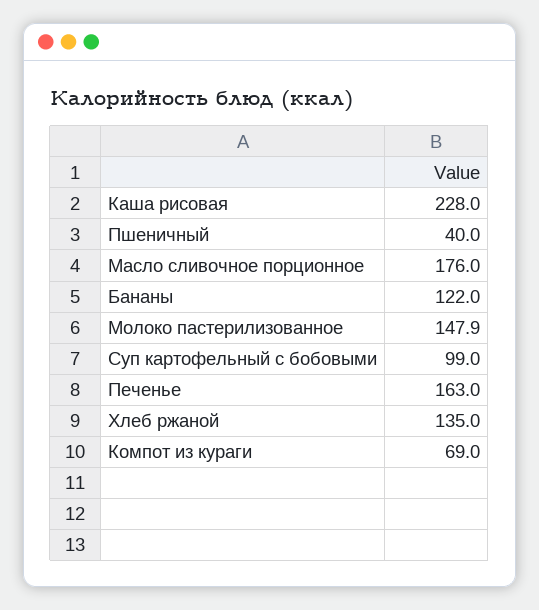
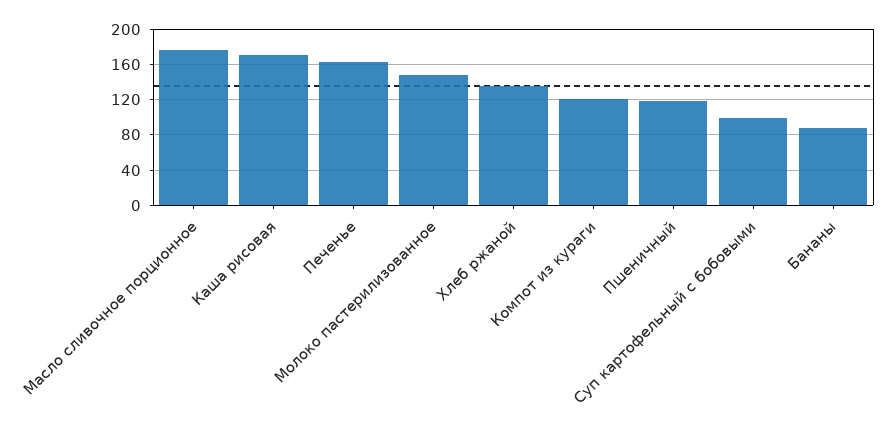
  {
-   "Каша рисовая": 228,
+   "Каша рисовая": 170,
-   "Пшеничный": 40,
+   "Пшеничный": 120,
    "Масло сливочное порционное": 176,
-   "Бананы": 122,
+   "Бананы": 90,
    "Молоко пастерилизованное": 147.9,
    "Суп картофельный с бобовыми": 99,
    "Печенье": 163,
    "Хлеб ржаной": 135,
-   "Компот из кураги": 69
+   "Компот из кураги": 120
  }

